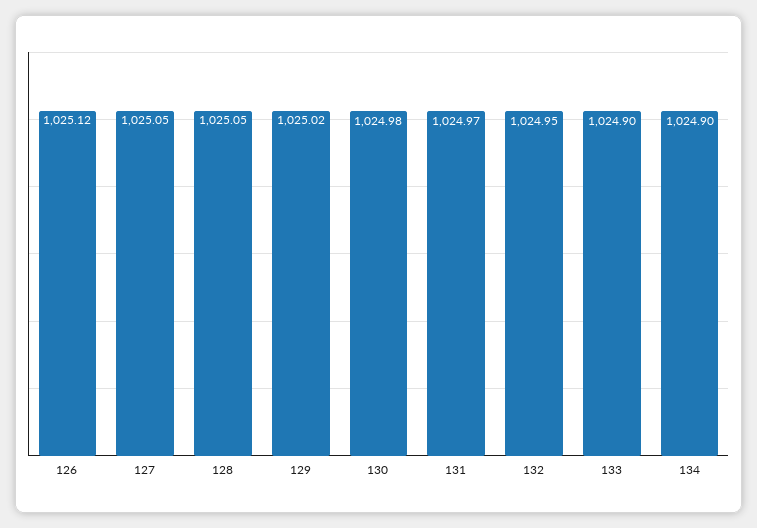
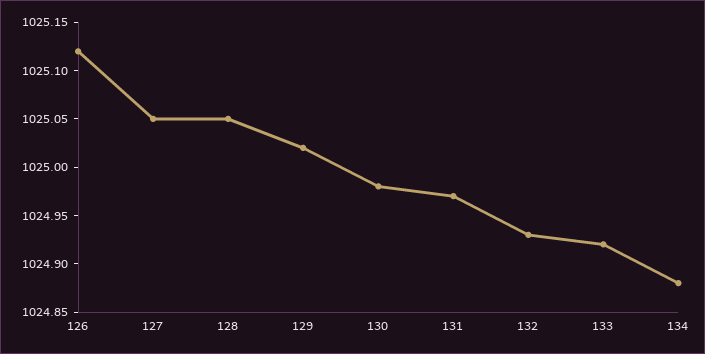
  {
    "126": 1025.12,
    "127": 1025.05,
    "128": 1025.05,
    "129": 1025.02,
    "130": 1024.98,
    "131": 1024.97,
-   "132": 1024.95,
+   "132": 1024.93,
-   "133": 1024.9,
+   "133": 1024.92,
-   "134": 1024.9
+   "134": 1024.88
  }

